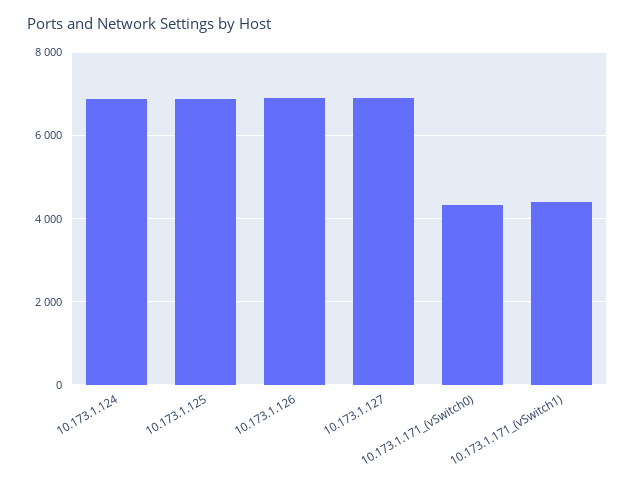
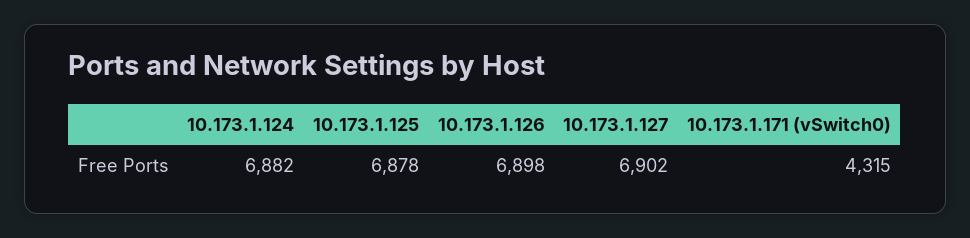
  {
    "10.173.1.124": 6882,
    "10.173.1.125": 6878,
    "10.173.1.126": 6898,
    "10.173.1.127": 6902,
-   "10.173.1.171_(vSwitch0)": 4315,
+   "10.173.1.171_(vSwitch0)": 4315
-   "10.173.1.171_(vSwitch1)": 4400
  }

